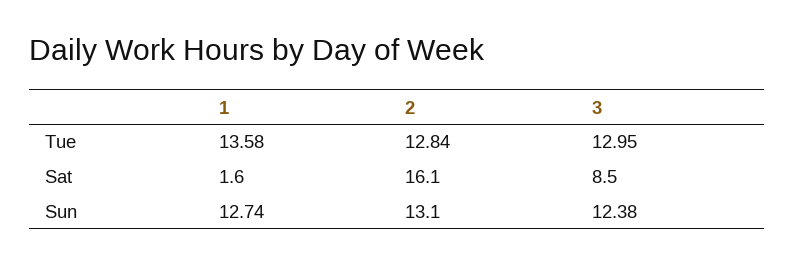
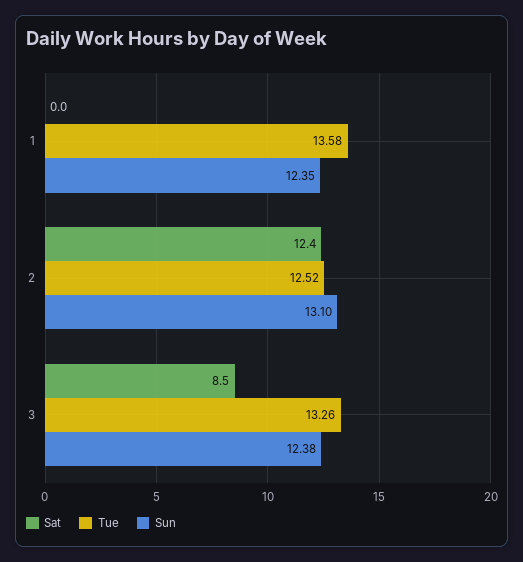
  {
    "Tue": {
      "1": 13.58,
-     "2": 12.84,
+     "2": 12.52,
-     "3": 12.95
+     "3": 13.26
    },
    "Sat": {
-     "1": 1.6,
+     "1": 0,
-     "2": 16.1,
+     "2": 12.4,
      "3": 8.5
    },
    "Sun": {
-     "1": 12.74,
+     "1": 12.35,
      "2": 13.1,
      "3": 12.38
    }
  }

